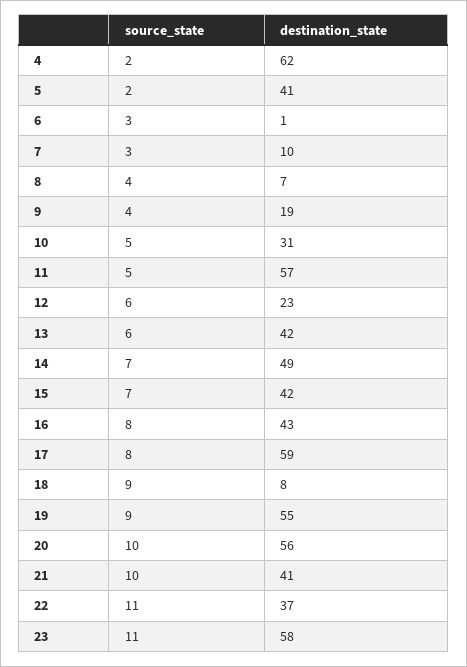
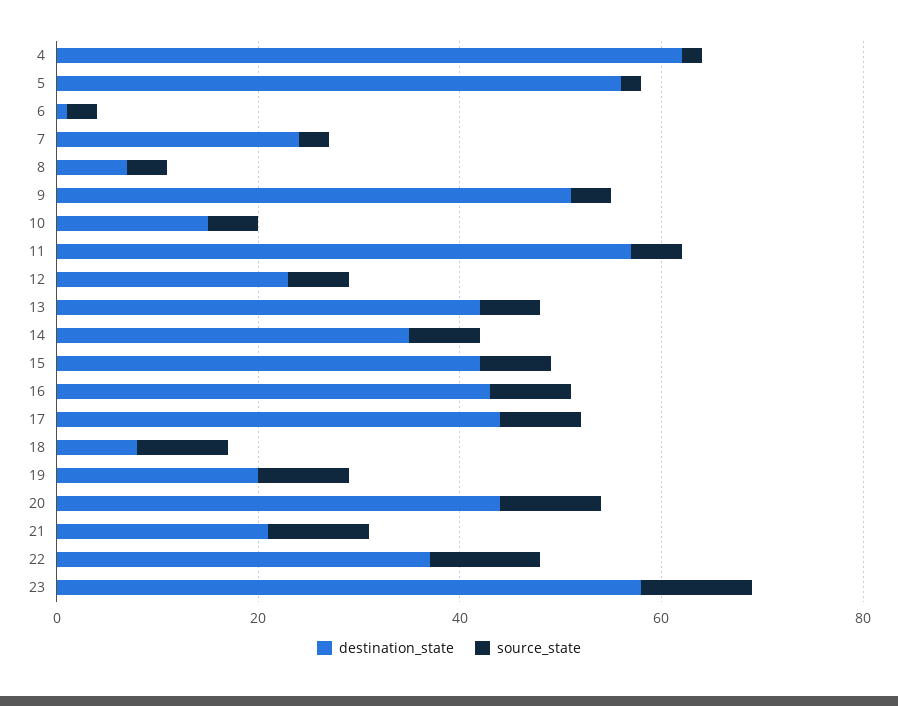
  {
    "source_state": {
      "4": 2,
      "5": 2,
      "6": 3,
      "7": 3,
      "8": 4,
      "9": 4,
      "10": 5,
      "11": 5,
      "12": 6,
      "13": 6,
      "14": 7,
      "15": 7,
      "16": 8,
      "17": 8,
      "18": 9,
      "19": 9,
      "20": 10,
      "21": 10,
      "22": 11,
      "23": 11
    },
    "destination_state": {
      "4": 62,
-     "5": 41,
+     "5": 55,
      "6": 1,
-     "7": 10,
+     "7": 25,
      "8": 7,
-     "9": 19,
+     "9": 50,
-     "10": 31,
+     "10": 15,
      "11": 57,
      "12": 23,
      "13": 42,
-     "14": 49,
+     "14": 35,
      "15": 42,
      "16": 43,
-     "17": 59,
+     "17": 45,
      "18": 8,
-     "19": 55,
+     "19": 20,
-     "20": 56,
+     "20": 45,
-     "21": 41,
+     "21": 20,
      "22": 37,
      "23": 58
    }
  }

